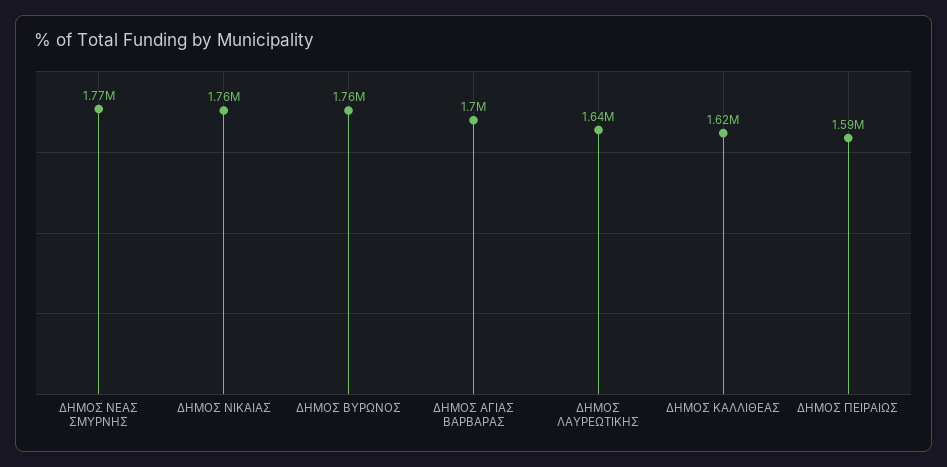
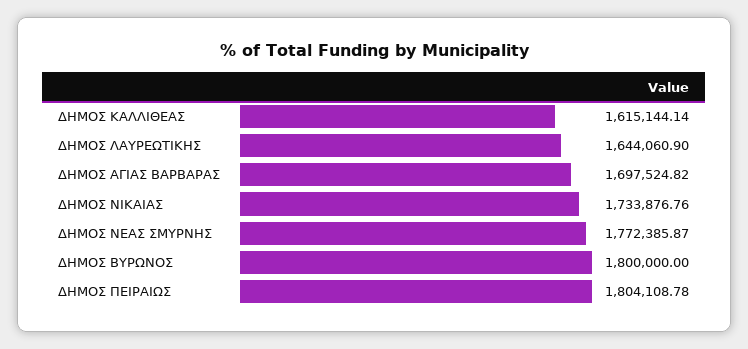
  {
    "ΔΗΜΟΣ ΝΕΑΣ ΣΜΥΡΝΗΣ": 1772385.87,
-   "ΔΗΜΟΣ ΝΙΚΑΙΑΣ": 1760000,
+   "ΔΗΜΟΣ ΝΙΚΑΙΑΣ": 1733876.76,
-   "ΔΗΜΟΣ ΒΥΡΩΝΟΣ": 1760000,
+   "ΔΗΜΟΣ ΒΥΡΩΝΟΣ": 1800000,
    "ΔΗΜΟΣ ΑΓΙΑΣ ΒΑΡΒΑΡΑΣ": 1697524.82,
    "ΔΗΜΟΣ ΛΑΥΡΕΩΤΙΚΗΣ": 1644060.9,
    "ΔΗΜΟΣ ΚΑΛΛΙΘΕΑΣ": 1615144.14,
-   "ΔΗΜΟΣ ΠΕΙΡΑΙΩΣ": 1590000
+   "ΔΗΜΟΣ ΠΕΙΡΑΙΩΣ": 1804108.78
  }

